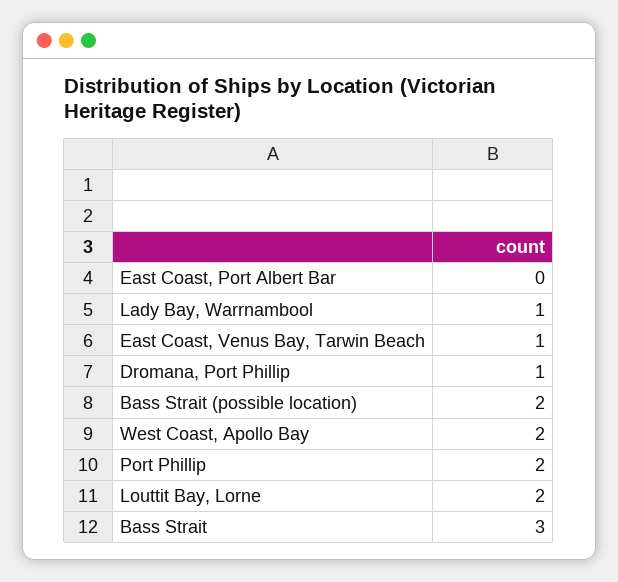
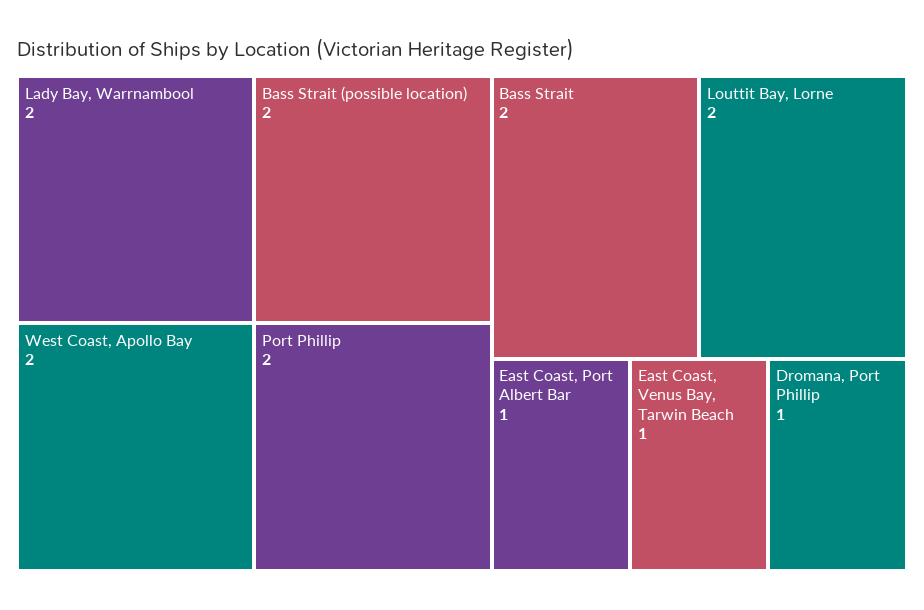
  {
-   "East Coast, Port Albert Bar": 0,
+   "East Coast, Port Albert Bar": 1,
-   "Lady Bay, Warrnambool": 1,
+   "Lady Bay, Warrnambool": 2,
    "East Coast, Venus Bay, Tarwin Beach": 1,
    "Dromana, Port Phillip": 1,
    "Bass Strait (possible location)": 2,
    "West Coast, Apollo Bay": 2,
    "Port Phillip": 2,
    "Louttit Bay, Lorne": 2,
-   "Bass Strait": 3
+   "Bass Strait": 2
  }

